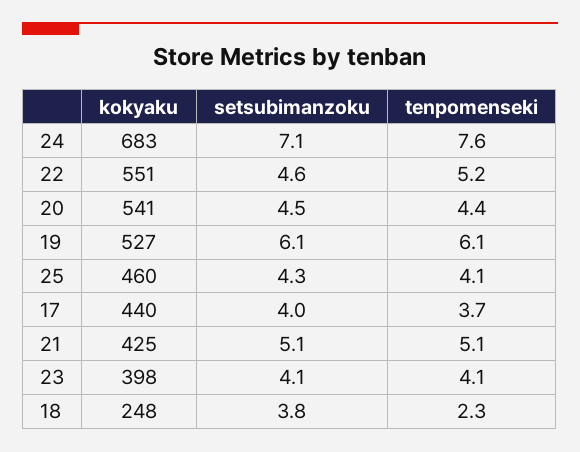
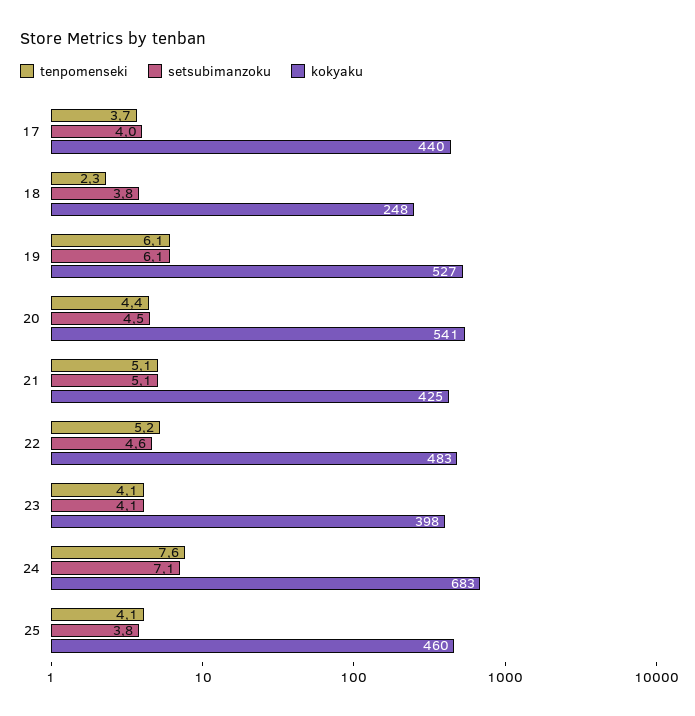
  {
    "kokyaku": {
      "24": 683,
-     "22": 551,
+     "22": 483,
      "20": 541,
      "19": 527,
      "25": 460,
      "17": 440,
      "21": 425,
      "23": 398,
      "18": 248
    },
    "setsubimanzoku": {
      "24": 7.1,
      "22": 4.6,
      "20": 4.5,
      "19": 6.1,
-     "25": 4.3,
+     "25": 3.8,
      "17": 4,
      "21": 5.1,
      "23": 4.1,
      "18": 3.8
    },
    "tenpomenseki": {
      "24": 7.6,
      "22": 5.2,
      "20": 4.4,
      "19": 6.1,
      "25": 4.1,
      "17": 3.7,
      "21": 5.1,
      "23": 4.1,
      "18": 2.3
    }
  }

